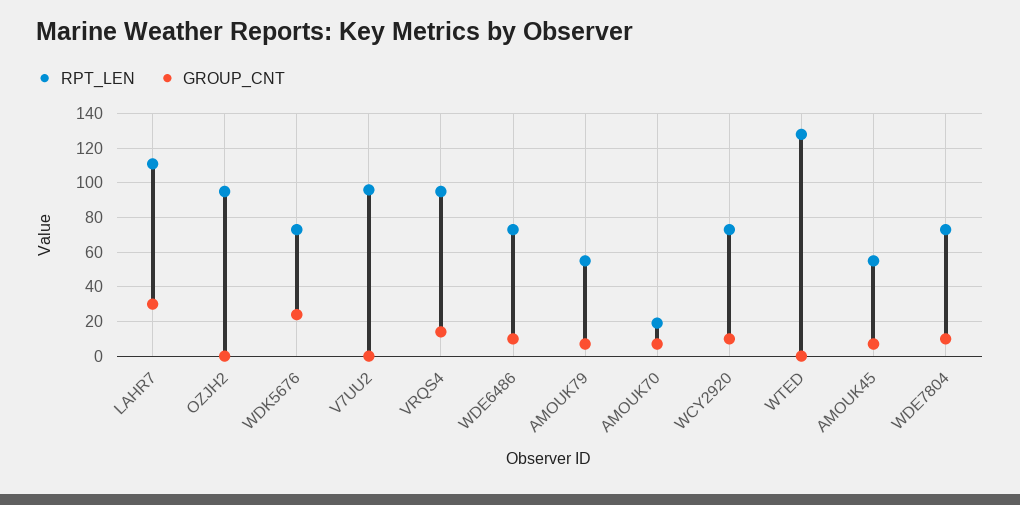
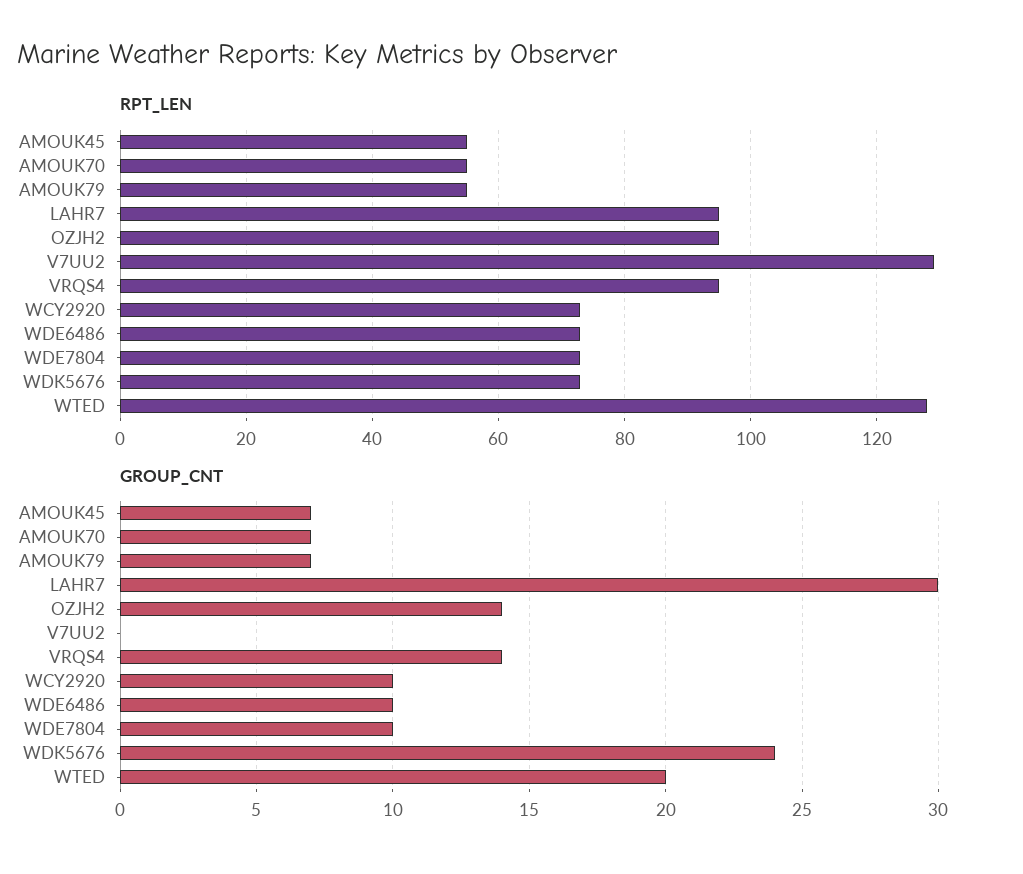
  {
    "RPT_LEN": {
-     "LAHR7": 110,
+     "LAHR7": 95,
      "OZJH2": 95,
      "WDK5676": 75,
-     "V7UU2": 95,
+     "V7UU2": 130,
      "VRQS4": 95,
      "WDE6486": 75,
      "AMOUK79": 55,
-     "AMOUK70": 20,
+     "AMOUK70": 55,
      "WCY2920": 75,
      "WTED": 130,
      "AMOUK45": 55,
      "WDE7804": 75
    },
    "GROUP_CNT": {
      "LAHR7": 30,
-     "OZJH2": 0,
+     "OZJH2": 14,
      "WDK5676": 24,
      "V7UU2": 0,
      "VRQS4": 14,
      "WDE6486": 10,
      "AMOUK79": 7,
      "AMOUK70": 7,
      "WCY2920": 10,
-     "WTED": 0,
+     "WTED": 20,
      "AMOUK45": 7,
      "WDE7804": 10
    }
  }

